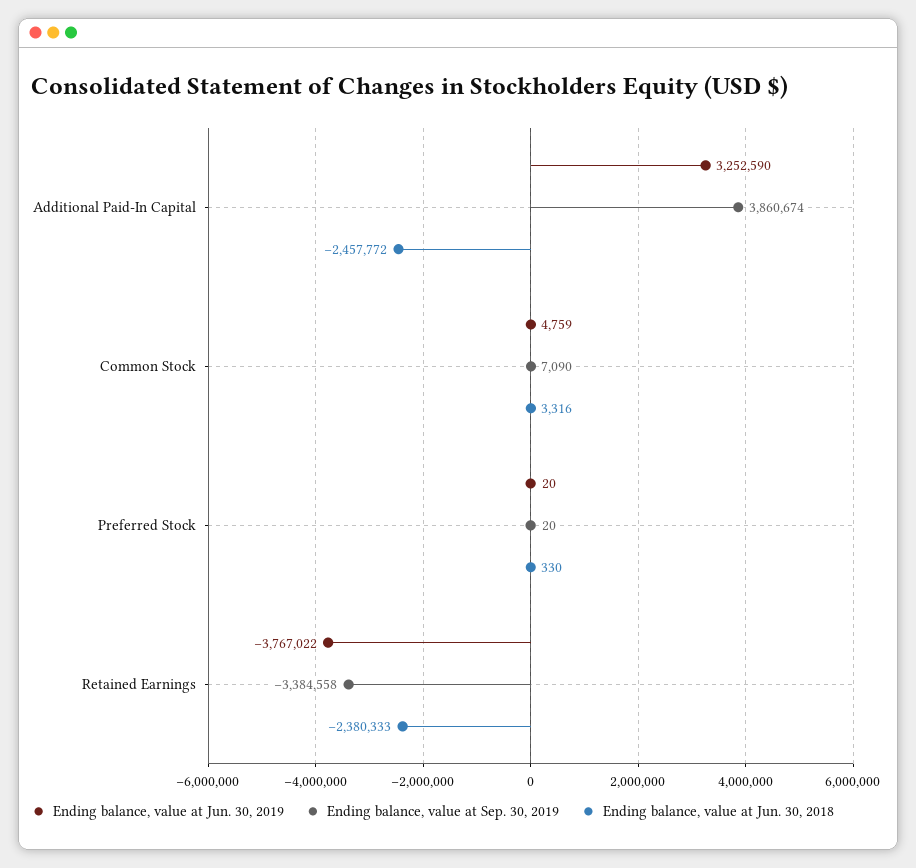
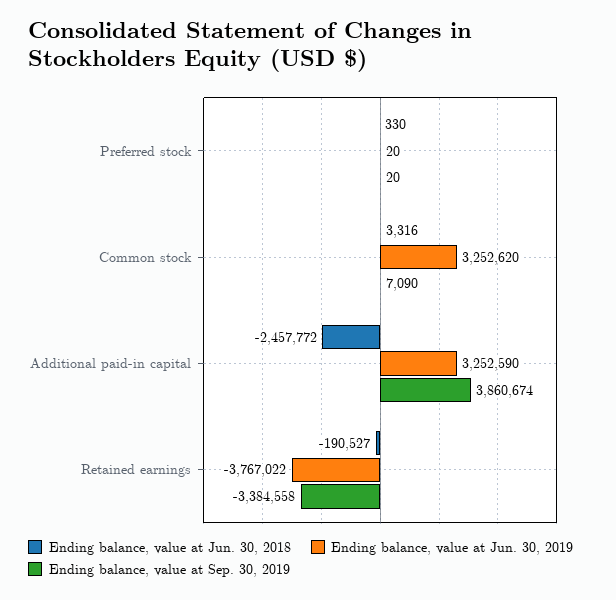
  {
    "Ending balance, value at Jun. 30, 2019": {
      "Additional Paid-In Capital": 3252590,
-     "Common Stock": 4759,
+     "Common Stock": 3252620,
      "Preferred Stock": 20,
      "Retained Earnings": -3767022
    },
    "Ending balance, value at Sep. 30, 2019": {
      "Additional Paid-In Capital": 3860674,
      "Common Stock": 7090,
      "Preferred Stock": 20,
      "Retained Earnings": -3384558
    },
    "Ending balance, value at Jun. 30, 2018": {
      "Additional Paid-In Capital": -2457772,
      "Common Stock": 3316,
      "Preferred Stock": 330,
-     "Retained Earnings": -2380333
+     "Retained Earnings": -190527
    }
  }

